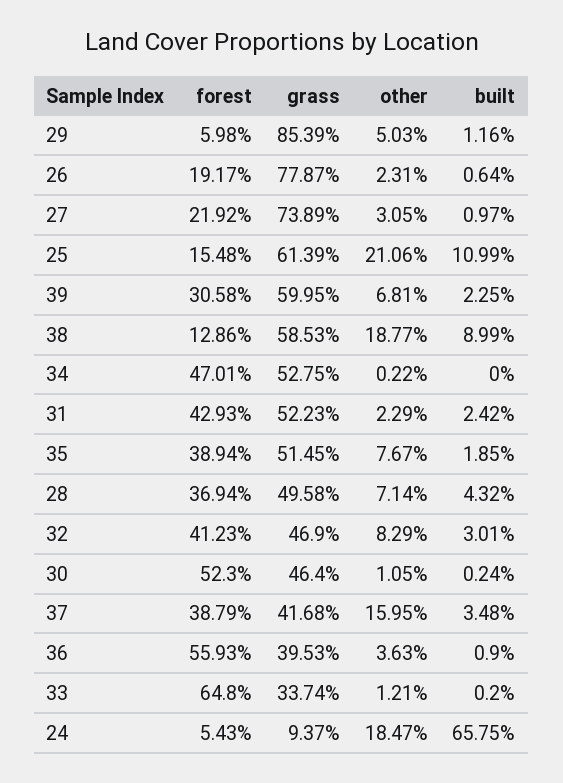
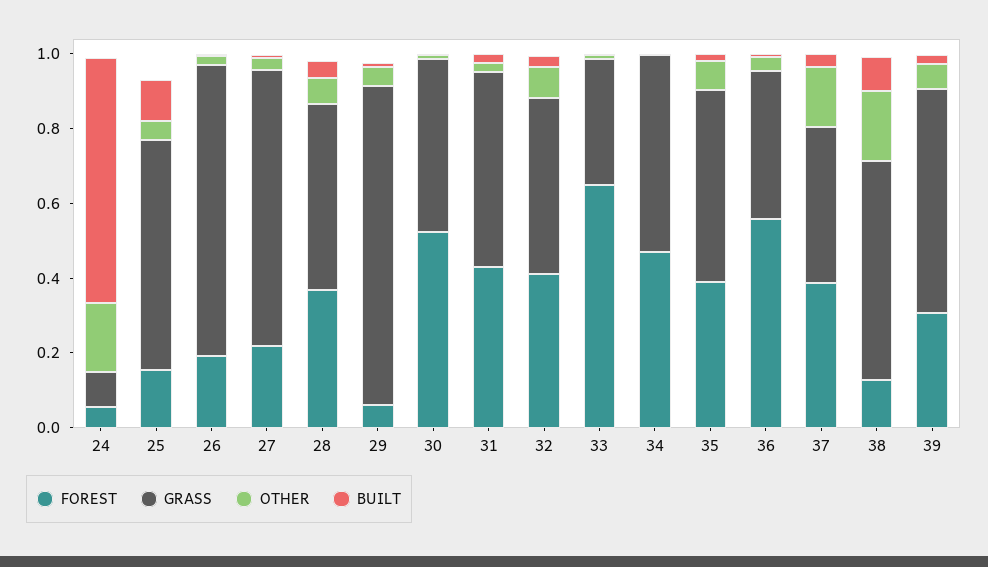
  {
    "forest": {
      "29": 0.0598,
      "26": 0.1917,
      "27": 0.2192,
      "25": 0.1548,
      "39": 0.3058,
      "38": 0.1286,
      "34": 0.4701,
      "31": 0.4293,
      "35": 0.3894,
      "28": 0.3694,
      "32": 0.4123,
      "30": 0.523,
      "37": 0.3879,
      "36": 0.5593,
      "33": 0.648,
      "24": 0.0543
    },
    "grass": {
      "29": 0.8539,
      "26": 0.7787,
      "27": 0.7389,
      "25": 0.6139,
      "39": 0.5995,
      "38": 0.5853,
      "34": 0.5275,
      "31": 0.5223,
      "35": 0.5145,
      "28": 0.4958,
      "32": 0.469,
      "30": 0.464,
      "37": 0.4168,
      "36": 0.3953,
      "33": 0.3374,
      "24": 0.0937
    },
    "other": {
      "29": 0.0503,
      "26": 0.0231,
      "27": 0.0305,
-     "25": 0.2106,
+     "25": 0.05,
      "39": 0.0681,
      "38": 0.1877,
      "34": 0.0022,
      "31": 0.0229,
      "35": 0.0767,
      "28": 0.0714,
      "32": 0.0829,
      "30": 0.0105,
      "37": 0.1595,
      "36": 0.0363,
      "33": 0.0121,
      "24": 0.1847
    },
    "built": {
      "29": 0.0116,
      "26": 0.0064,
      "27": 0.0097,
      "25": 0.1099,
      "39": 0.0225,
      "38": 0.0899,
      "34": 0,
      "31": 0.0242,
      "35": 0.0185,
      "28": 0.0432,
      "32": 0.0301,
      "30": 0.0024,
      "37": 0.0348,
      "36": 0.009,
      "33": 0.002,
      "24": 0.6575
    }
  }

